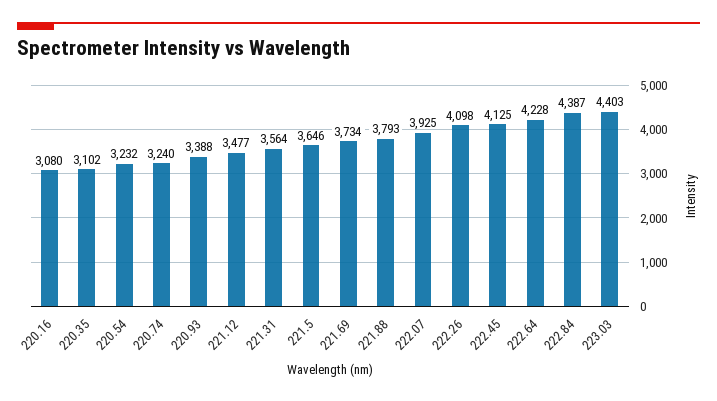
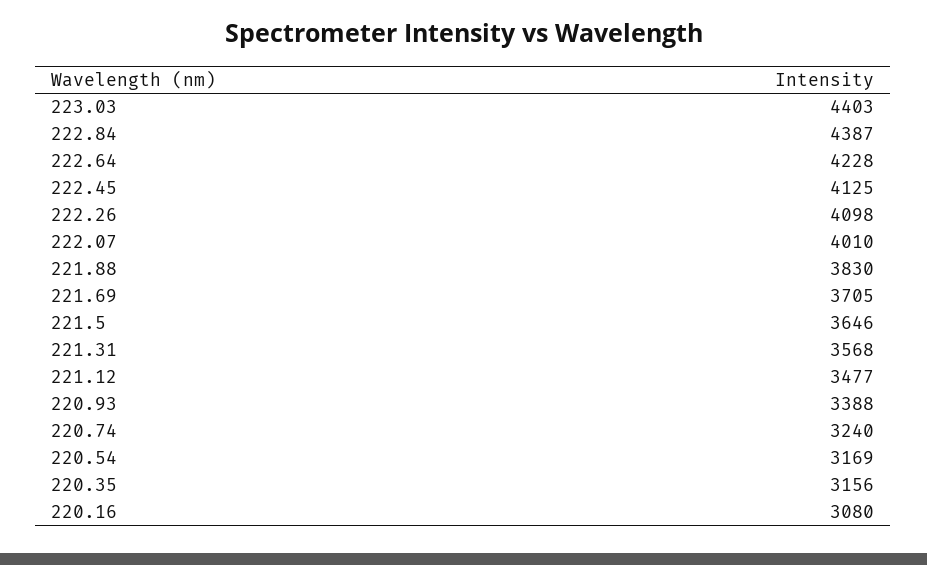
  {
    "220.16": 3080,
-   "220.35": 3102,
+   "220.35": 3156,
-   "220.54": 3232,
+   "220.54": 3169,
    "220.74": 3240,
    "220.93": 3388,
    "221.12": 3477,
-   "221.31": 3564,
+   "221.31": 3568,
    "221.5": 3646,
-   "221.69": 3734,
+   "221.69": 3705,
-   "221.88": 3793,
+   "221.88": 3830,
-   "222.07": 3925,
+   "222.07": 4010,
    "222.26": 4098,
    "222.45": 4125,
    "222.64": 4228,
    "222.84": 4387,
    "223.03": 4403
  }

